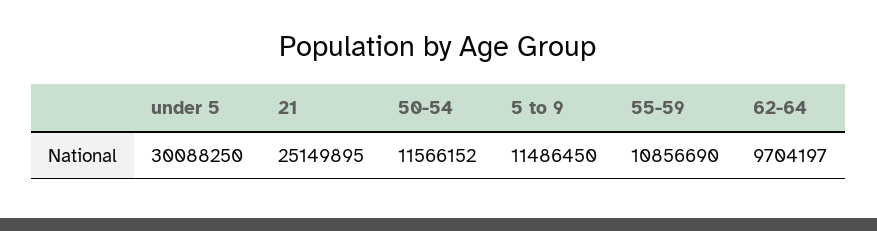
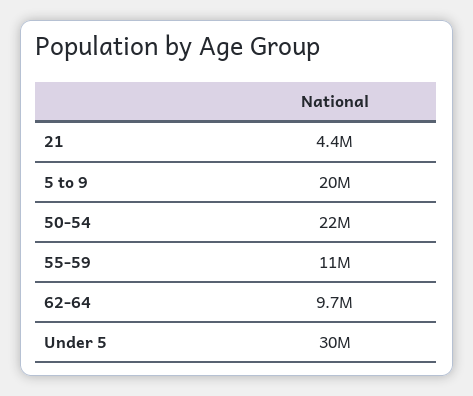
  {
    "under 5": 30088250,
-   "21": 25149895,
+   "21": 4400000,
-   "50-54": 11566152,
+   "50-54": 22000000,
-   "5 to 9": 11486450,
+   "5 to 9": 20000000,
    "55-59": 10856690,
    "62-64": 9704197
  }

